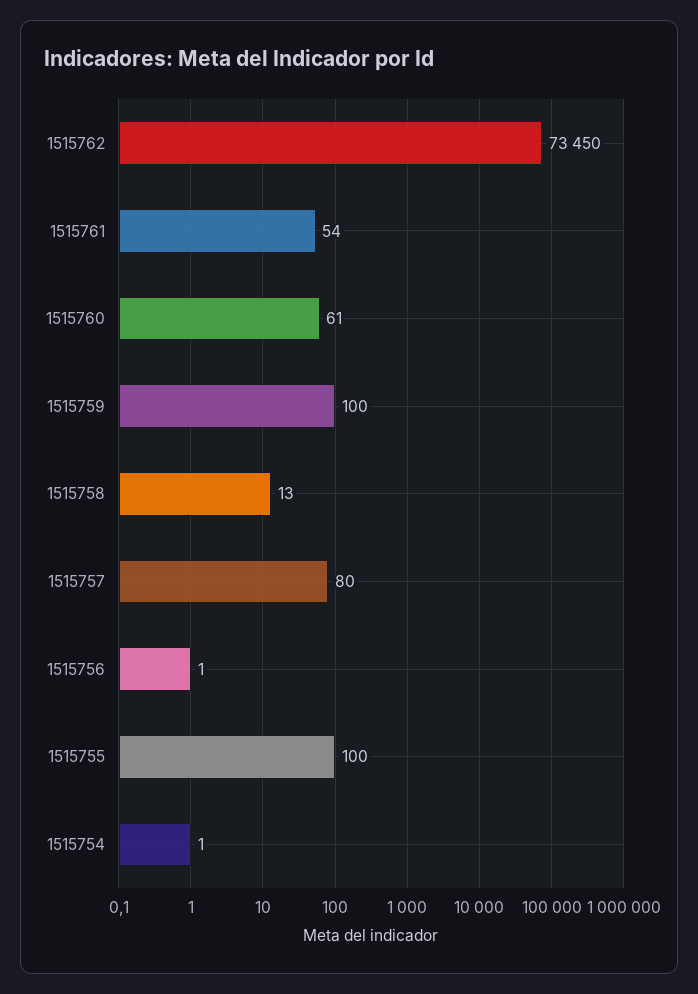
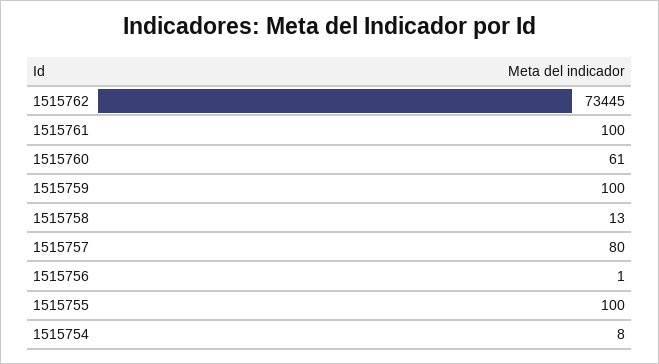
  {
-   "1515762": 73450,
+   "1515762": 73445,
-   "1515761": 54,
+   "1515761": 100,
    "1515760": 61,
    "1515759": 100,
    "1515758": 13,
    "1515757": 80,
    "1515756": 1,
    "1515755": 100,
-   "1515754": 1
+   "1515754": 8
  }

